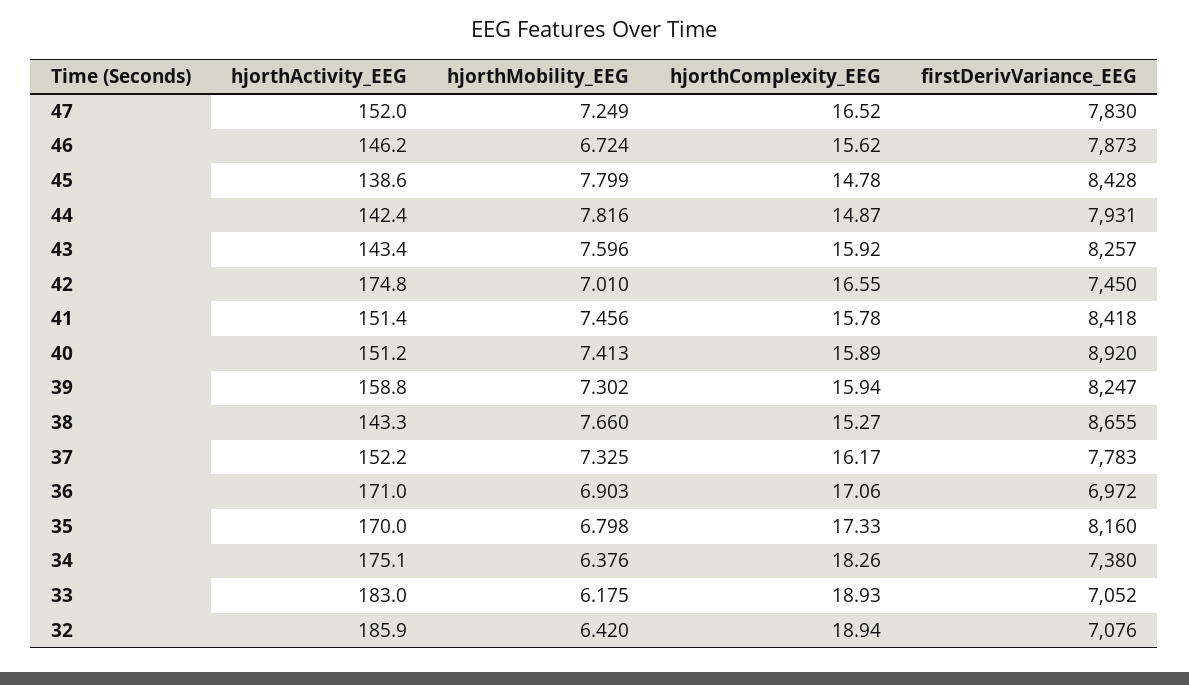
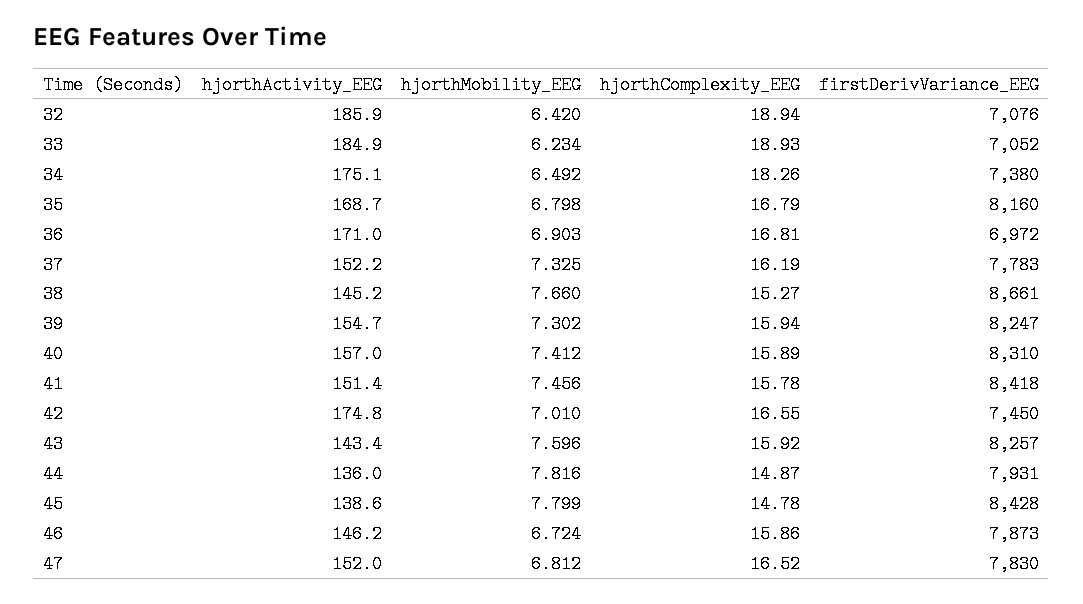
  {
    "hjorthActivity_EEG": {
      "47": 152,
      "46": 146.2,
      "45": 138.6,
-     "44": 142.4,
+     "44": 136,
      "43": 143.4,
      "42": 174.8,
      "41": 151.4,
-     "40": 151.2,
+     "40": 157,
-     "39": 158.8,
+     "39": 154.7,
-     "38": 143.3,
+     "38": 145.2,
      "37": 152.2,
      "36": 171,
-     "35": 170,
+     "35": 168.7,
      "34": 175.1,
-     "33": 183,
+     "33": 184.9,
      "32": 185.9
    },
    "hjorthMobility_EEG": {
-     "47": 7.249,
+     "47": 6.812,
      "46": 6.724,
      "45": 7.799,
      "44": 7.816,
      "43": 7.596,
      "42": 7.01,
      "41": 7.456,
-     "40": 7.413,
+     "40": 7.412,
      "39": 7.302,
      "38": 7.66,
      "37": 7.325,
      "36": 6.903,
      "35": 6.798,
-     "34": 6.376,
+     "34": 6.492,
-     "33": 6.175,
+     "33": 6.234,
      "32": 6.42
    },
    "hjorthComplexity_EEG": {
      "47": 16.52,
-     "46": 15.62,
+     "46": 15.86,
      "45": 14.78,
      "44": 14.87,
      "43": 15.92,
      "42": 16.55,
      "41": 15.78,
      "40": 15.89,
      "39": 15.94,
      "38": 15.27,
-     "37": 16.17,
+     "37": 16.19,
-     "36": 17.06,
+     "36": 16.81,
-     "35": 17.33,
+     "35": 16.79,
      "34": 18.26,
      "33": 18.93,
      "32": 18.94
    },
    "firstDerivVariance_EEG": {
      "47": 7830,
      "46": 7873,
      "45": 8428,
      "44": 7931,
      "43": 8257,
      "42": 7450,
      "41": 8418,
-     "40": 8920,
+     "40": 8310,
      "39": 8247,
-     "38": 8655,
+     "38": 8661,
      "37": 7783,
      "36": 6972,
      "35": 8160,
      "34": 7380,
      "33": 7052,
      "32": 7076
    }
  }

